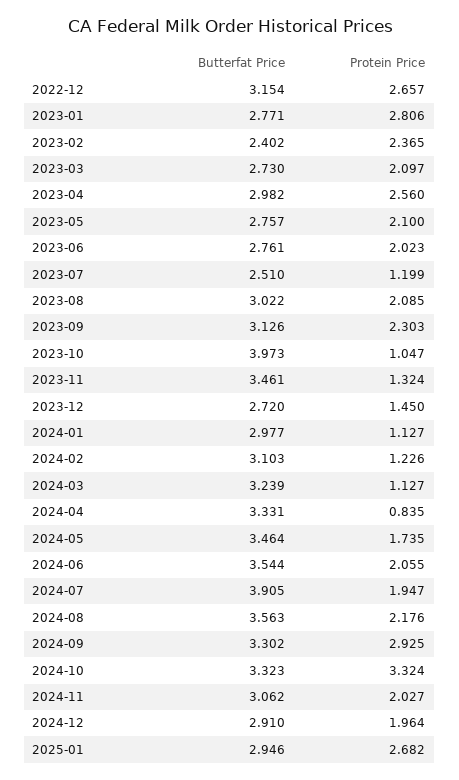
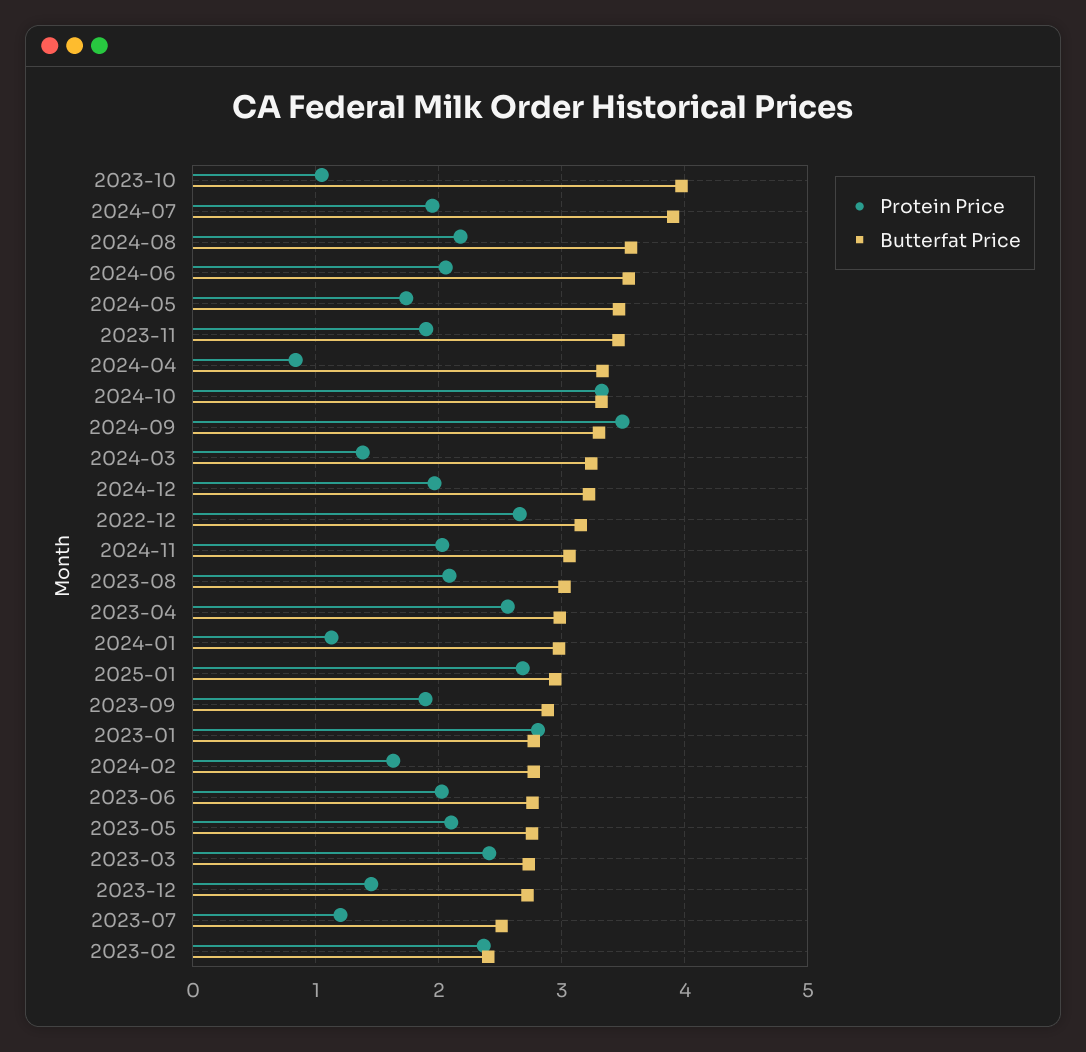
  {
    "Butterfat Price": {
      "2022-12": 3.154,
      "2023-01": 2.771,
      "2023-02": 2.402,
      "2023-03": 2.73,
      "2023-04": 2.982,
      "2023-05": 2.757,
      "2023-06": 2.761,
      "2023-07": 2.51,
      "2023-08": 3.022,
-     "2023-09": 3.126,
+     "2023-09": 2.9,
      "2023-10": 3.973,
      "2023-11": 3.461,
      "2023-12": 2.72,
      "2024-01": 2.977,
-     "2024-02": 3.103,
+     "2024-02": 2.8,
      "2024-03": 3.239,
      "2024-04": 3.331,
      "2024-05": 3.464,
      "2024-06": 3.544,
      "2024-07": 3.905,
      "2024-08": 3.563,
      "2024-09": 3.302,
      "2024-10": 3.323,
      "2024-11": 3.062,
-     "2024-12": 2.91,
+     "2024-12": 3.2,
      "2025-01": 2.946
    },
    "Protein Price": {
      "2022-12": 2.657,
      "2023-01": 2.806,
      "2023-02": 2.365,
-     "2023-03": 2.097,
+     "2023-03": 2.4,
      "2023-04": 2.56,
      "2023-05": 2.1,
      "2023-06": 2.023,
      "2023-07": 1.199,
      "2023-08": 2.085,
-     "2023-09": 2.303,
+     "2023-09": 1.9,
      "2023-10": 1.047,
-     "2023-11": 1.324,
+     "2023-11": 1.9,
      "2023-12": 1.45,
      "2024-01": 1.127,
-     "2024-02": 1.226,
+     "2024-02": 1.6,
-     "2024-03": 1.127,
+     "2024-03": 1.4,
      "2024-04": 0.835,
      "2024-05": 1.735,
      "2024-06": 2.055,
      "2024-07": 1.947,
      "2024-08": 2.176,
-     "2024-09": 2.925,
+     "2024-09": 3.5,
      "2024-10": 3.324,
      "2024-11": 2.027,
      "2024-12": 1.964,
      "2025-01": 2.682
    }
  }

